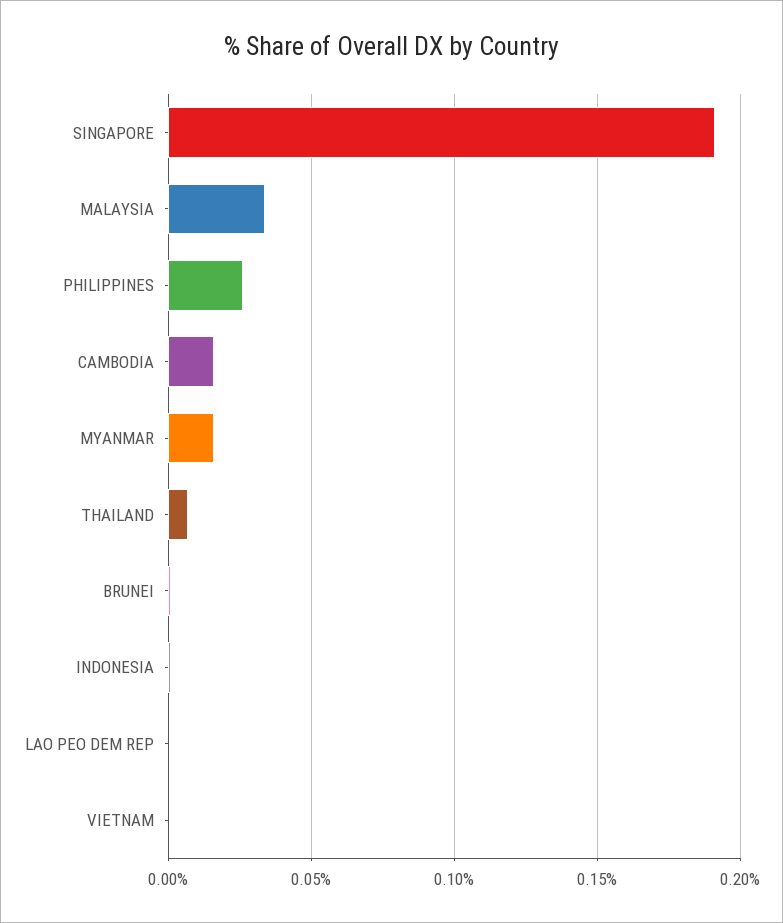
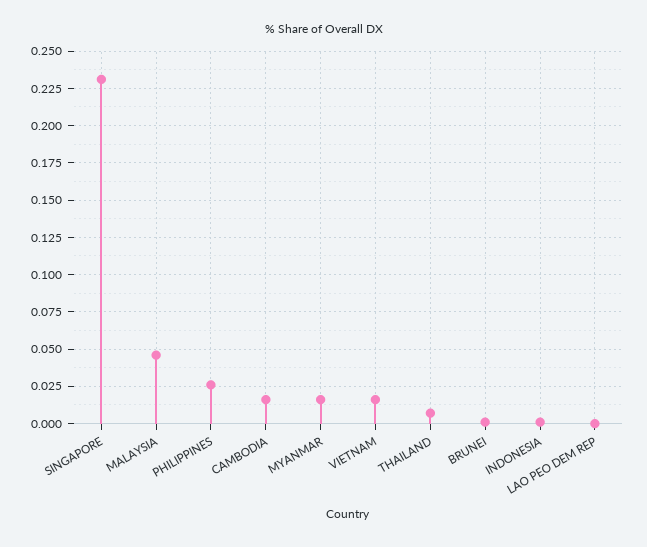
  {
-   "SINGAPORE": 0.19,
+   "SINGAPORE": 0.23,
-   "MALAYSIA": 0.035,
+   "MALAYSIA": 0.045,
    "PHILIPPINES": 0.025,
    "CAMBODIA": 0.015,
    "MYANMAR": 0.015,
    "THAILAND": 0.005,
    "BRUNEI": 0,
    "INDONESIA": 0,
    "LAO PEO DEM REP": 0,
-   "VIETNAM": 0
+   "VIETNAM": 0.015
  }

